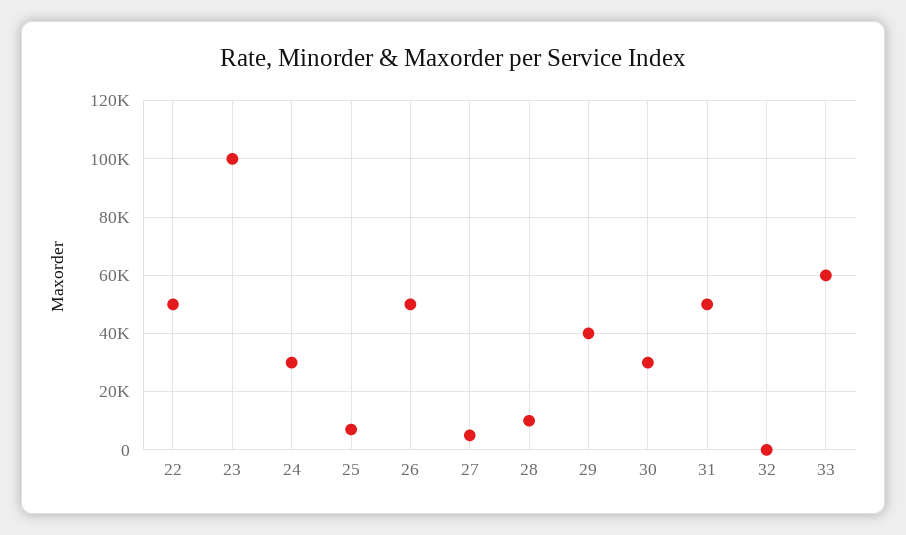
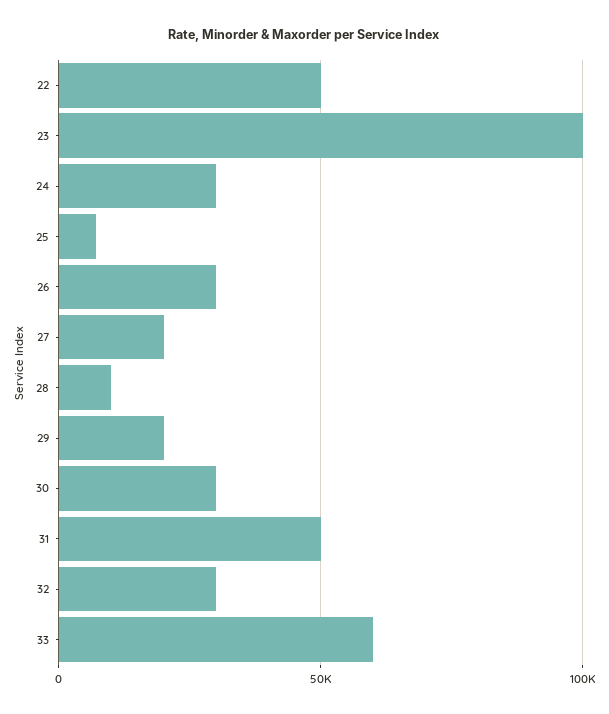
  {
    "22": 50000,
    "23": 100000,
    "24": 30000,
    "25": 7500,
-   "26": 50000,
+   "26": 30000,
-   "27": 5000,
+   "27": 20000,
    "28": 10000,
-   "29": 40000,
+   "29": 20000,
    "30": 30000,
    "31": 50000,
-   "32": 0,
+   "32": 30000,
    "33": 60000
  }

